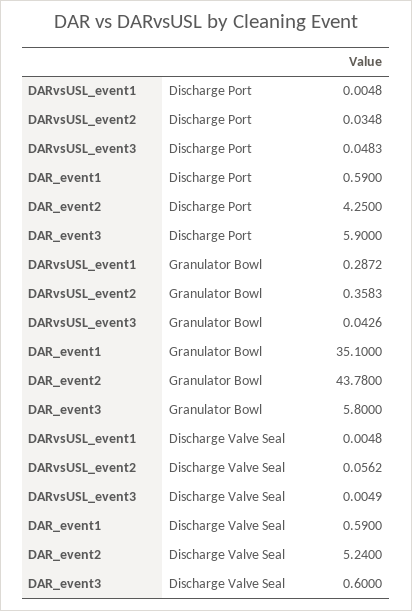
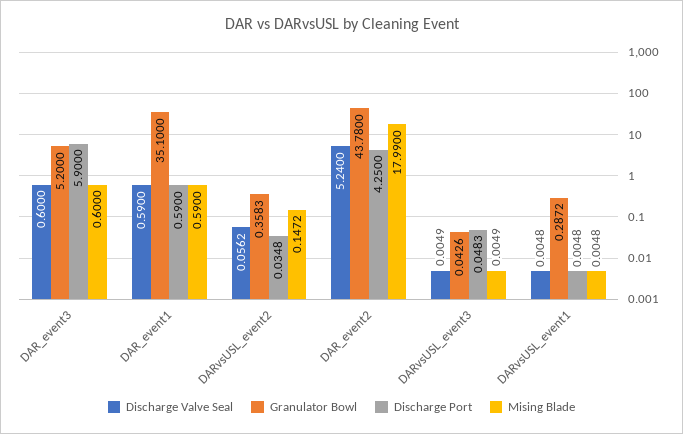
  {
    "Discharge Port": {
      "DARvsUSL_event1": 0.0048,
      "DARvsUSL_event2": 0.0348,
      "DARvsUSL_event3": 0.0483,
      "DAR_event1": 0.59,
      "DAR_event2": 4.25,
      "DAR_event3": 5.9
    },
    "Granulator Bowl": {
      "DARvsUSL_event1": 0.2872,
      "DARvsUSL_event2": 0.3583,
      "DARvsUSL_event3": 0.0426,
      "DAR_event1": 35.1,
      "DAR_event2": 43.78,
-     "DAR_event3": 5.8
+     "DAR_event3": 5.2
    },
    "Discharge Valve Seal": {
      "DARvsUSL_event1": 0.0048,
      "DARvsUSL_event2": 0.0562,
      "DARvsUSL_event3": 0.0049,
      "DAR_event1": 0.59,
      "DAR_event2": 5.24,
      "DAR_event3": 0.6
-   }
+   },
+   "Mising Blade": {
+     "DAR_event3": 0.6,
+     "DAR_event1": 0.59,
+     "DARvsUSL_event2": 0.1472,
+     "DAR_event2": 17.99,
+     "DARvsUSL_event3": 0.0049,
+     "DARvsUSL_event1": 0.0048
+   }
  }

